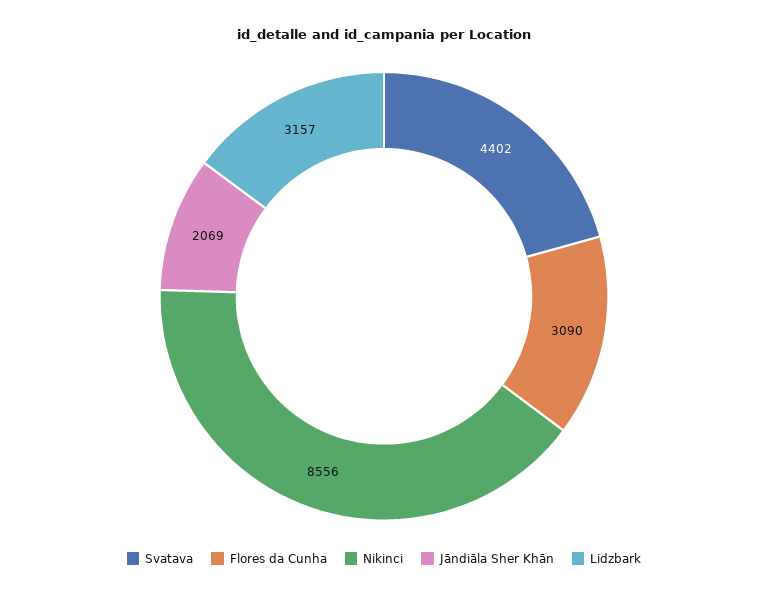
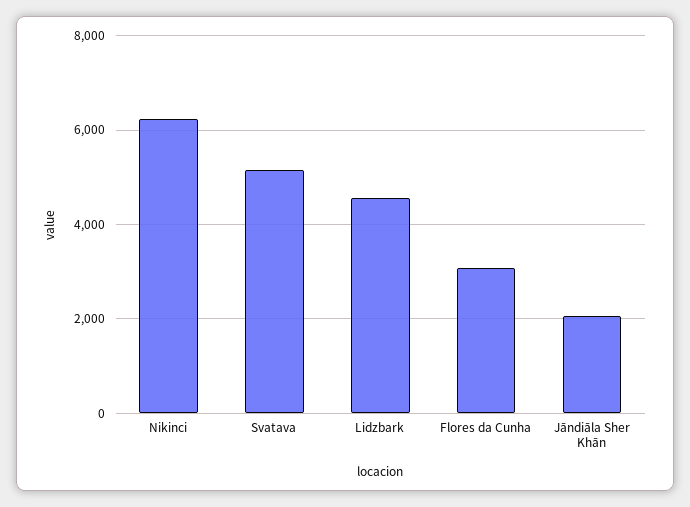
  {
-   "Svatava": 4402,
+   "Svatava": 5200,
    "Flores da Cunha": 3090,
-   "Nikinci": 8556,
+   "Nikinci": 6200,
    "Jāndiāla Sher Khān": 2069,
-   "Lidzbark": 3157
+   "Lidzbark": 4600
  }

